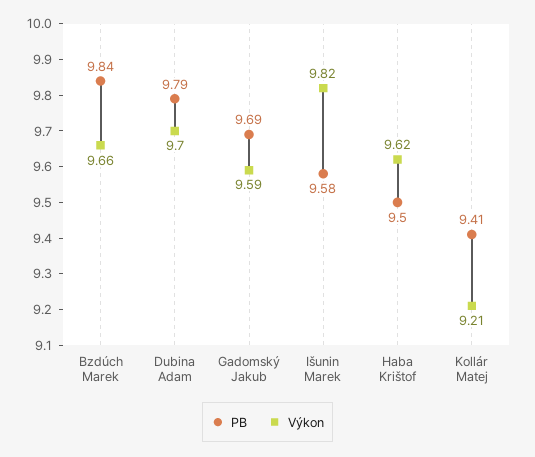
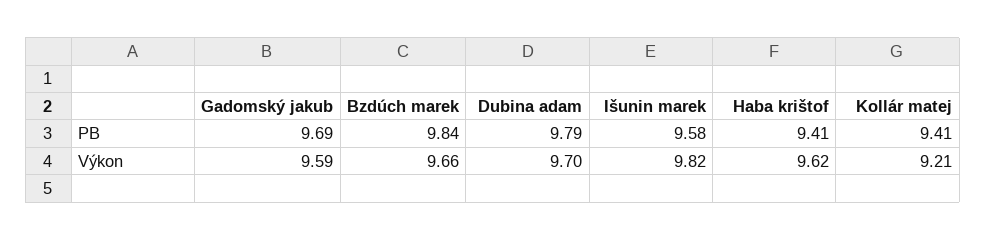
  {
    "PB": {
      "Bzdúch Marek": 9.84,
      "Dubina Adam": 9.79,
      "Gadomský Jakub": 9.69,
      "Išunin Marek": 9.58,
-     "Haba Krištof": 9.5,
+     "Haba Krištof": 9.41,
      "Kollár Matej": 9.41
    },
    "Výkon": {
      "Bzdúch Marek": 9.66,
      "Dubina Adam": 9.7,
      "Gadomský Jakub": 9.59,
      "Išunin Marek": 9.82,
      "Haba Krištof": 9.62,
      "Kollár Matej": 9.21
    }
  }

